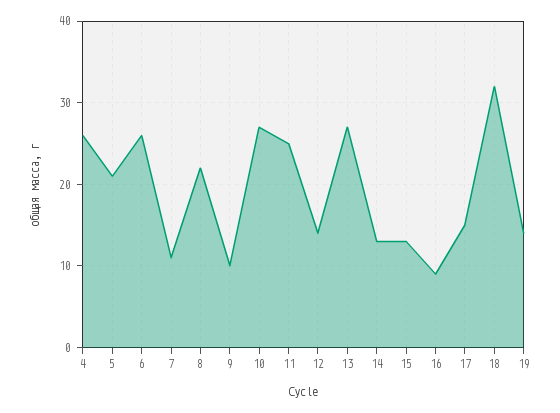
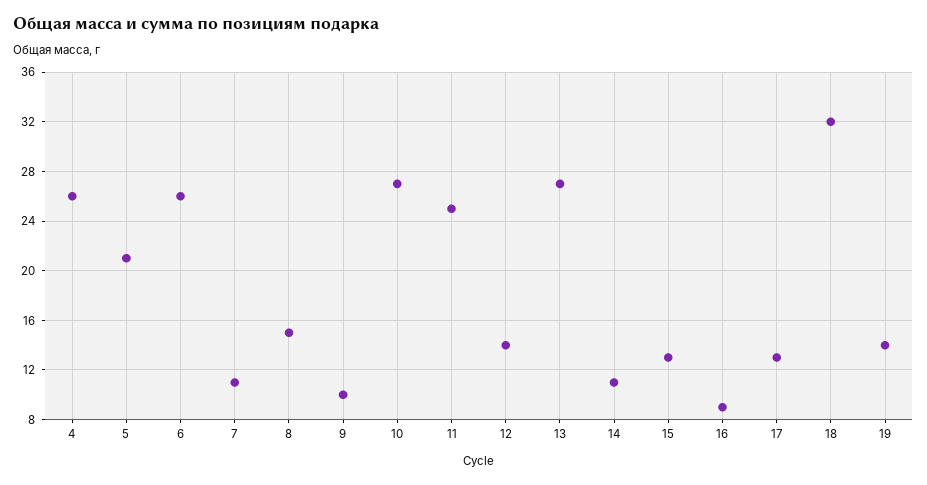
  {
    "4": 26,
    "5": 21,
    "6": 26,
    "7": 11,
-   "8": 22,
+   "8": 15,
    "9": 10,
    "10": 27,
    "11": 25,
    "12": 14,
    "13": 27,
-   "14": 13,
+   "14": 11,
    "15": 13,
    "16": 9,
-   "17": 15,
+   "17": 13,
    "18": 32,
    "19": 14
  }

